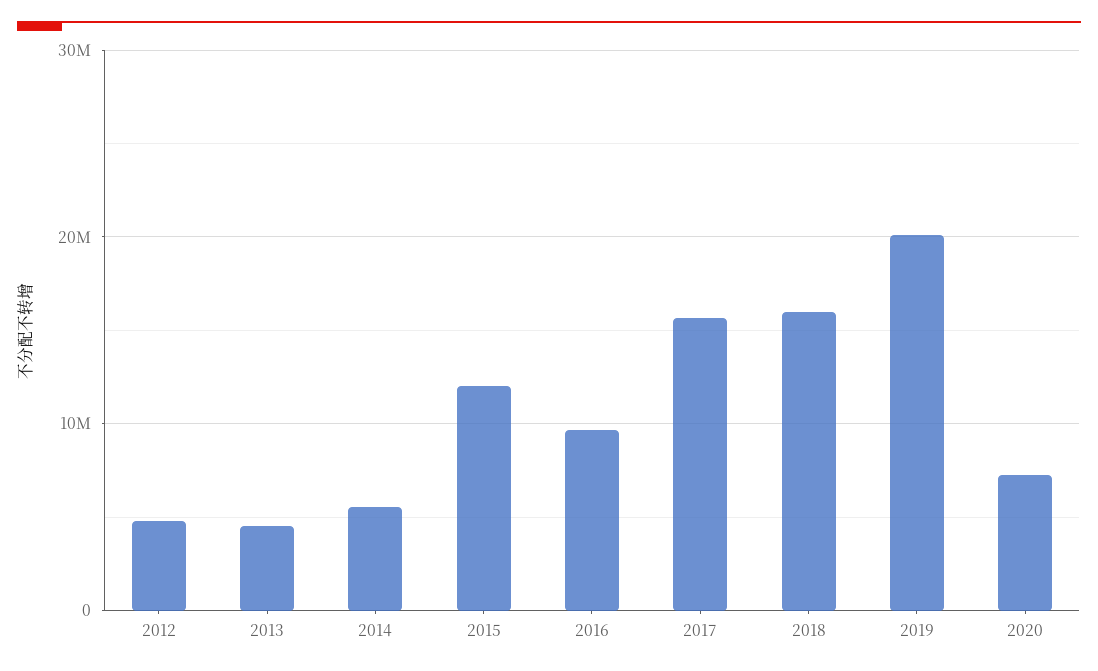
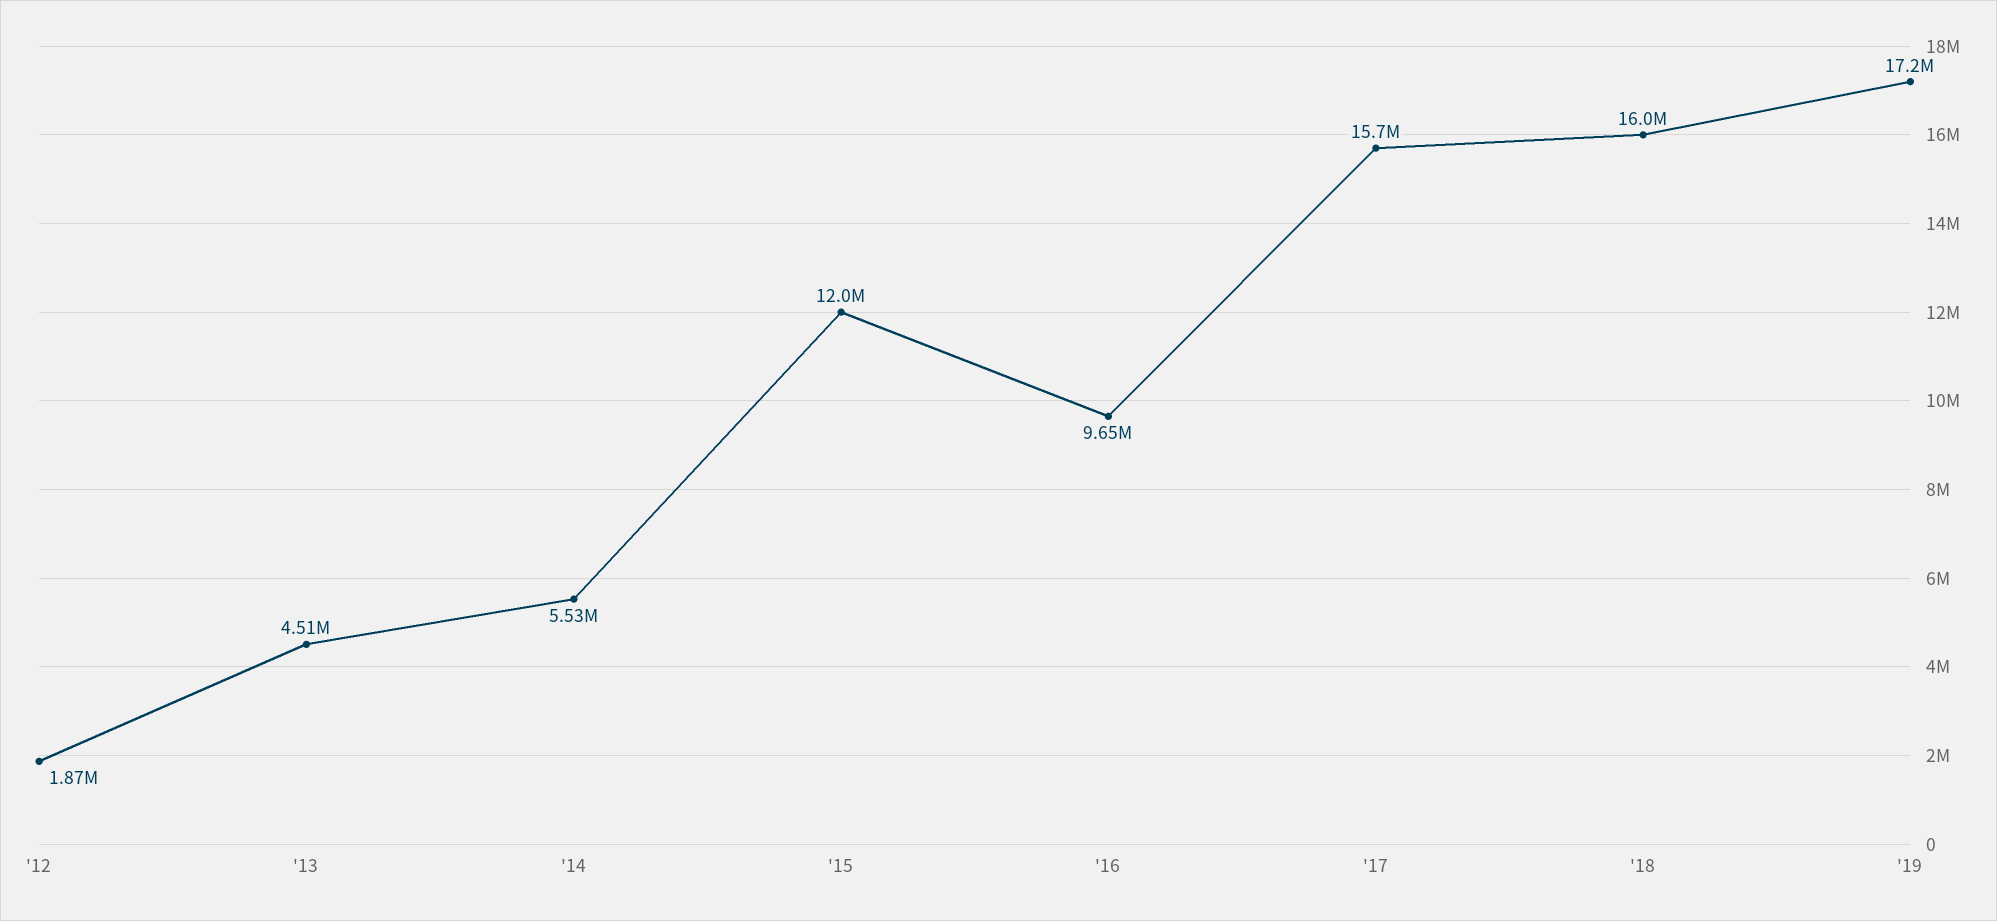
  {
-   "2012": 5000000,
+   "2012": 1870000,
    "2013": 4510000,
    "2014": 5530000,
    "2015": 12000000,
    "2016": 9650000,
    "2017": 15700000,
    "2018": 16000000,
-   "2019": 20000000,
+   "2019": 17200000
-   "2020": 7000000
  }

